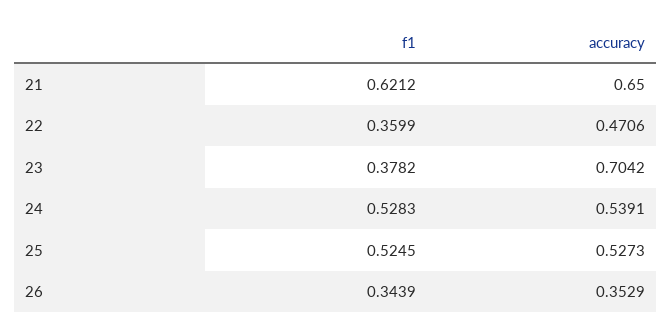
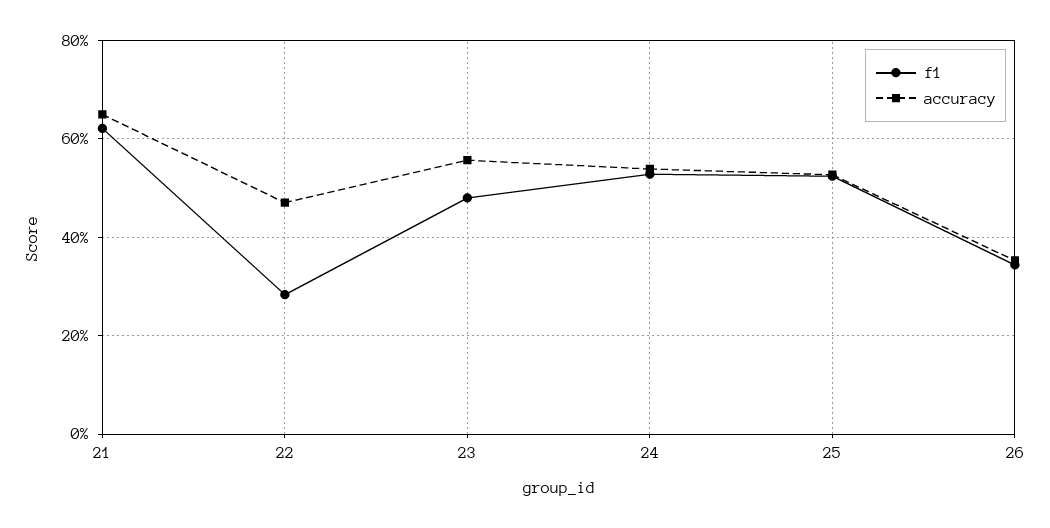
  {
    "f1": {
      "21": 0.6212,
-     "22": 0.3599,
+     "22": 0.28,
-     "23": 0.3782,
+     "23": 0.48,
      "24": 0.5283,
      "25": 0.5245,
      "26": 0.3439
    },
    "accuracy": {
      "21": 0.65,
      "22": 0.4706,
-     "23": 0.7042,
+     "23": 0.56,
      "24": 0.5391,
      "25": 0.5273,
      "26": 0.3529
    }
  }

